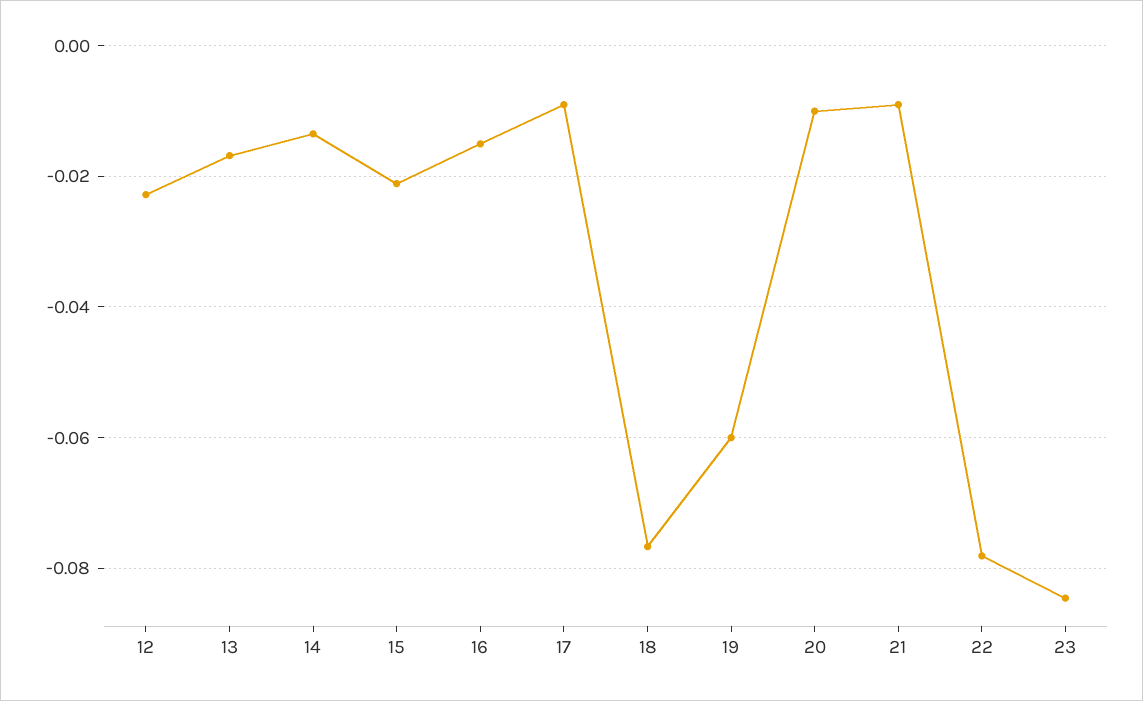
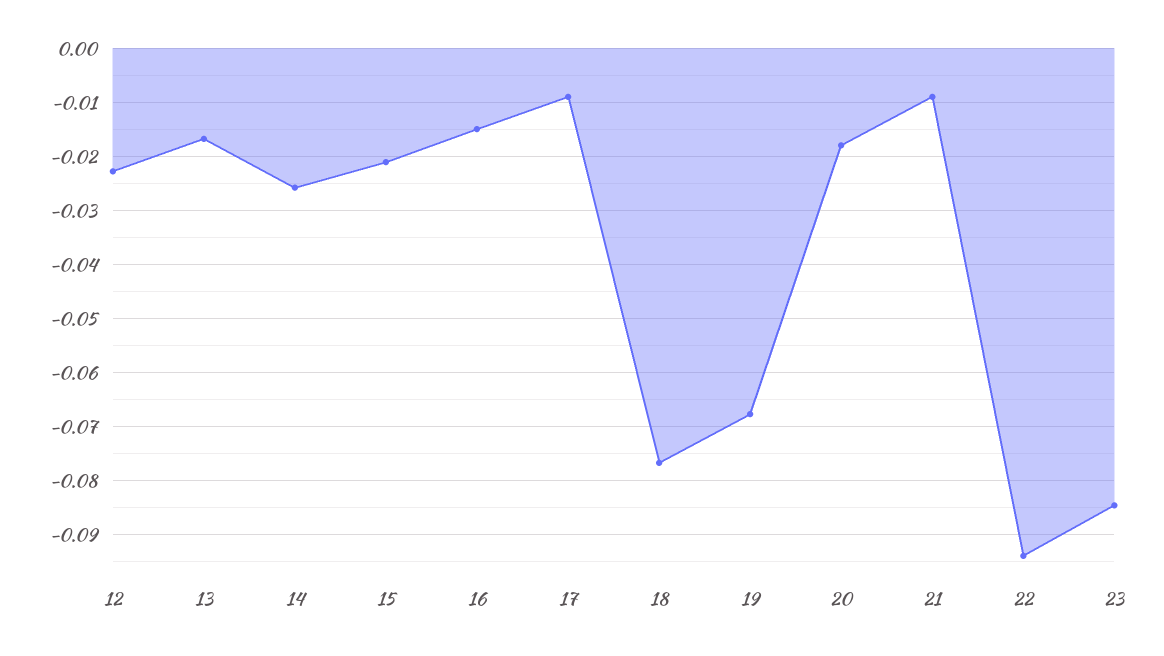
  {
    "12": -0.022,
    "13": -0.016,
-   "14": -0.014,
+   "14": -0.026,
    "15": -0.022,
    "16": -0.016,
    "17": -0.01,
    "18": -0.076,
-   "19": -0.06,
+   "19": -0.068,
-   "20": -0.01,
+   "20": -0.018,
    "21": -0.01,
-   "22": -0.078,
+   "22": -0.094,
    "23": -0.084
  }

